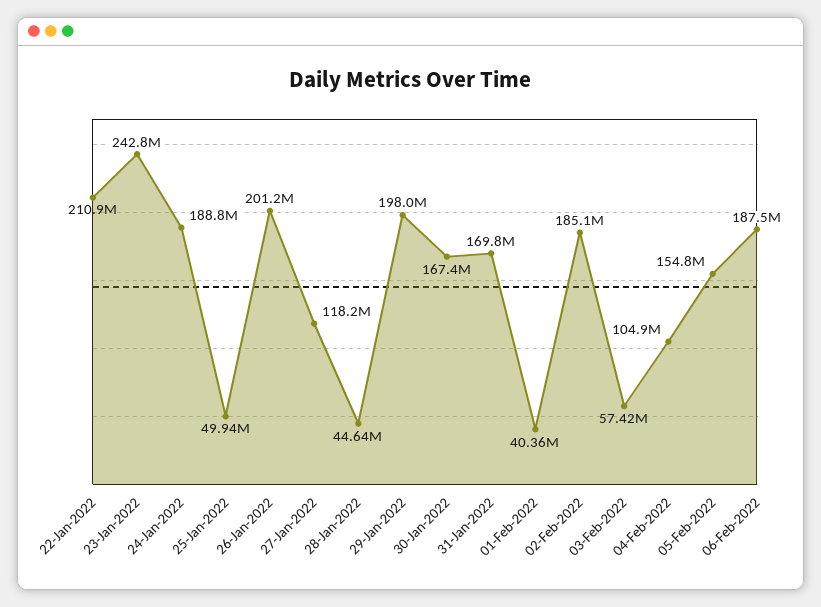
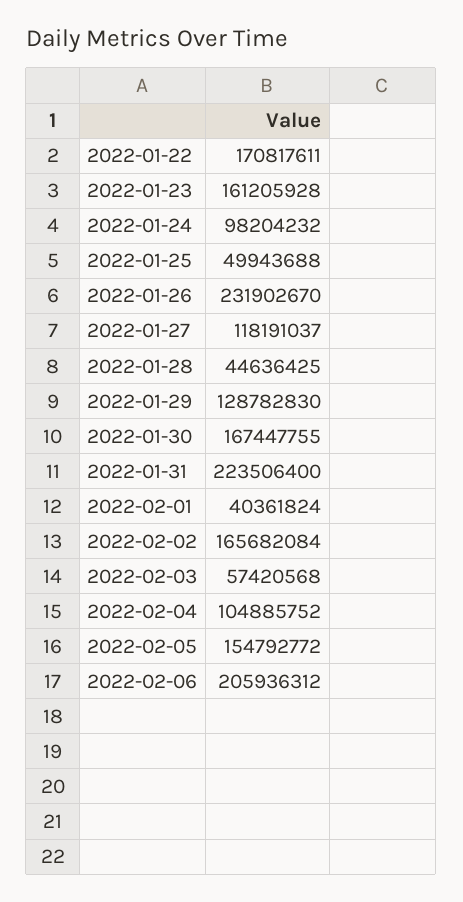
  {
-   "22-Jan-2022": 210900000,
+   "22-Jan-2022": 170817611,
-   "23-Jan-2022": 242800000,
+   "23-Jan-2022": 161205928,
-   "24-Jan-2022": 188800000,
+   "24-Jan-2022": 98204232,
    "25-Jan-2022": 49943688,
-   "26-Jan-2022": 201200000,
+   "26-Jan-2022": 231902670,
    "27-Jan-2022": 118191037,
    "28-Jan-2022": 44636425,
-   "29-Jan-2022": 198000000,
+   "29-Jan-2022": 128782830,
    "30-Jan-2022": 167447755,
-   "31-Jan-2022": 169800000,
+   "31-Jan-2022": 223506400,
    "01-Feb-2022": 40361824,
-   "02-Feb-2022": 185100000,
+   "02-Feb-2022": 165682084,
    "03-Feb-2022": 57420568,
    "04-Feb-2022": 104885752,
    "05-Feb-2022": 154792772,
-   "06-Feb-2022": 187500000
+   "06-Feb-2022": 205936312
  }

